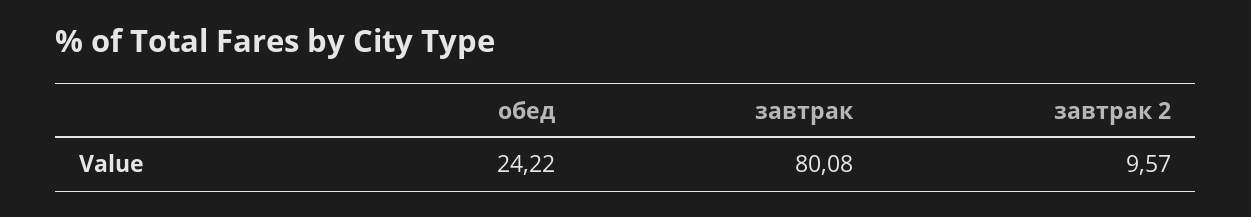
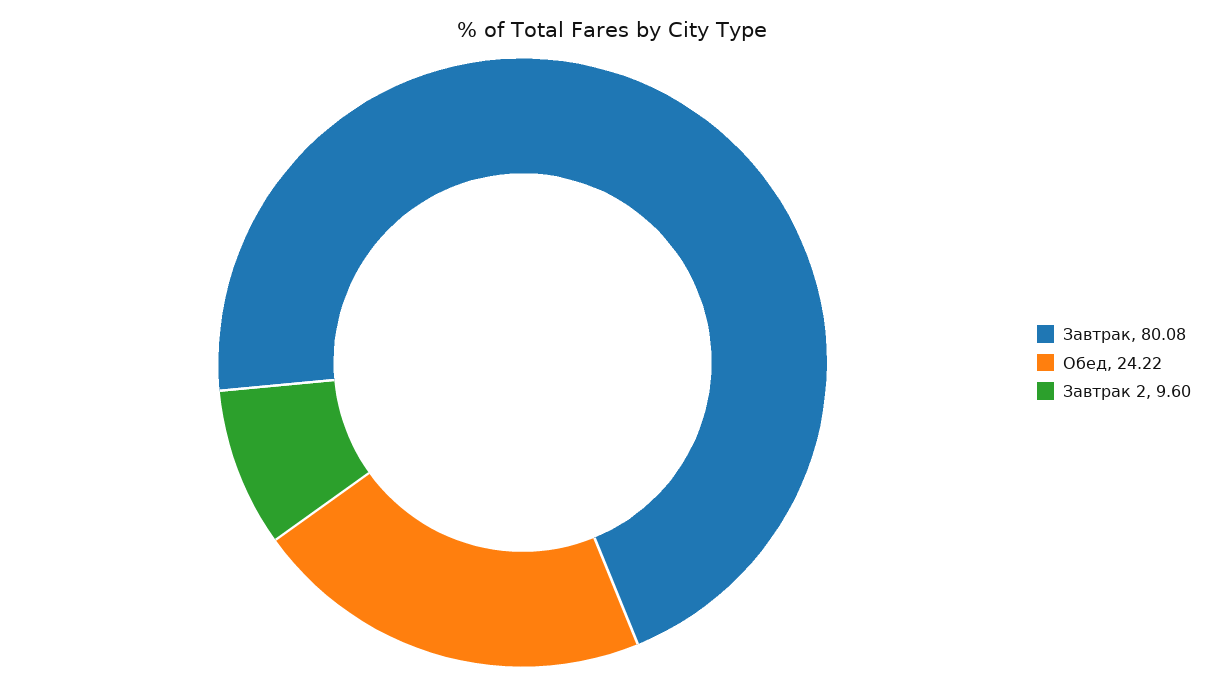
  {
    "обед": 24.22,
    "завтрак": 80.08,
-   "завтрак 2": 9.57
+   "завтрак 2": 9.6
  }

